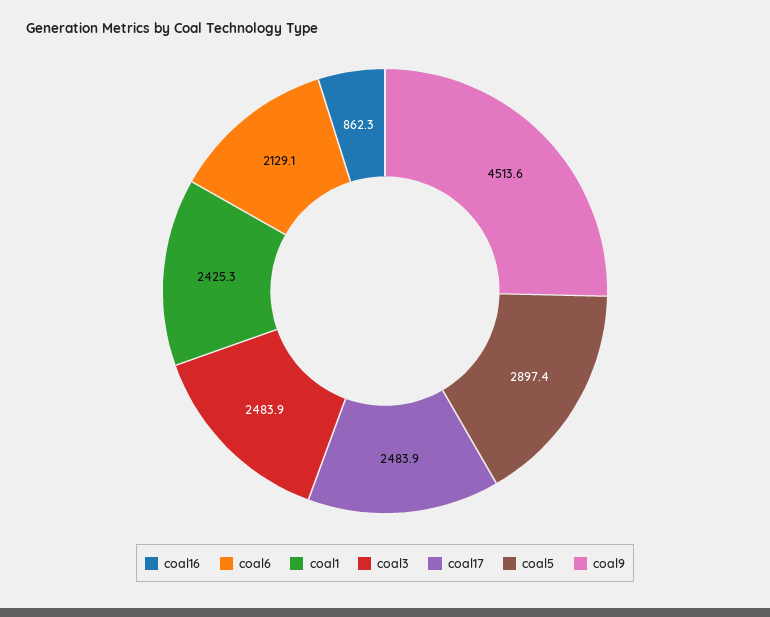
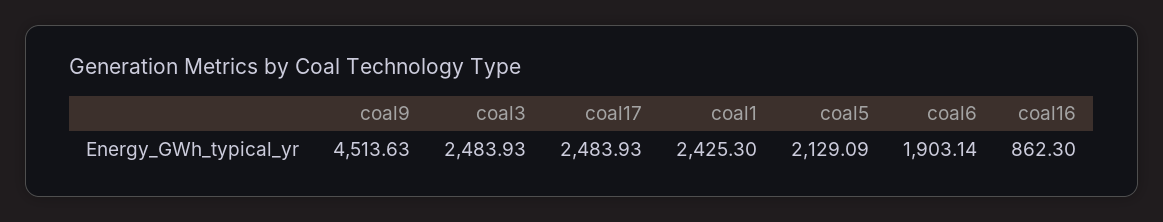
  {
    "coal16": 862.3,
-   "coal6": 2129.1,
+   "coal6": 1903.14,
    "coal1": 2425.3,
    "coal3": 2483.93,
    "coal17": 2483.93,
-   "coal5": 2897.4,
+   "coal5": 2129.09,
    "coal9": 4513.63
  }

